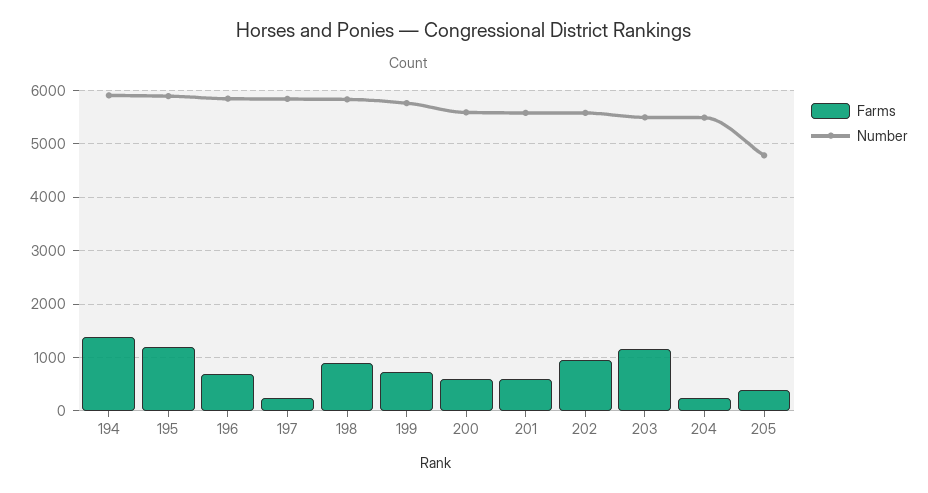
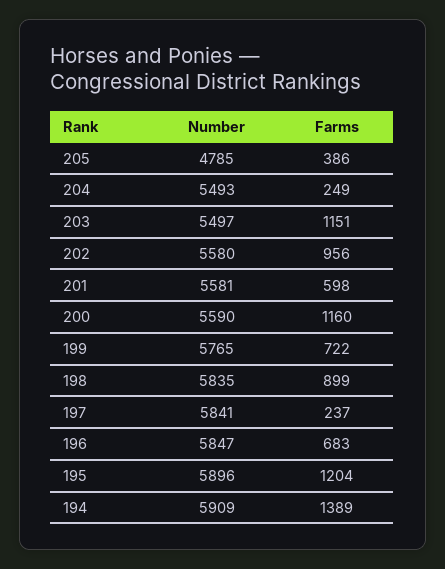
  {
    "Farms": {
      "194": 1389,
      "195": 1204,
      "196": 683,
      "197": 237,
      "198": 899,
      "199": 722,
-     "200": 600,
+     "200": 1160,
      "201": 598,
      "202": 956,
      "203": 1151,
      "204": 249,
      "205": 386
    },
    "Number": {
      "194": 5909,
      "195": 5896,
      "196": 5847,
      "197": 5841,
      "198": 5835,
      "199": 5765,
      "200": 5590,
      "201": 5581,
      "202": 5580,
      "203": 5497,
      "204": 5493,
      "205": 4785
    }
  }

